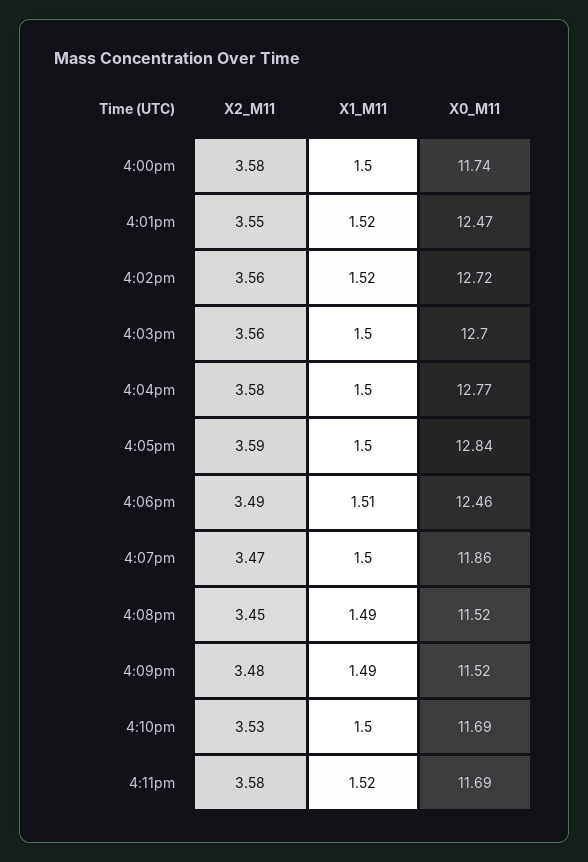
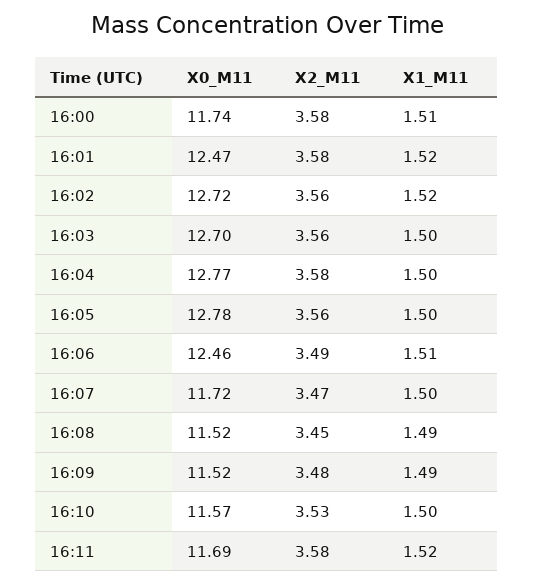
  {
    "X2_M11": {
      "4:00pm": 3.58,
-     "4:01pm": 3.55,
+     "4:01pm": 3.58,
      "4:02pm": 3.56,
      "4:03pm": 3.56,
      "4:04pm": 3.58,
-     "4:05pm": 3.59,
+     "4:05pm": 3.56,
      "4:06pm": 3.49,
      "4:07pm": 3.47,
      "4:08pm": 3.45,
      "4:09pm": 3.48,
      "4:10pm": 3.53,
      "4:11pm": 3.58
    },
    "X1_M11": {
-     "4:00pm": 1.5,
+     "4:00pm": 1.51,
      "4:01pm": 1.52,
      "4:02pm": 1.52,
      "4:03pm": 1.5,
      "4:04pm": 1.5,
      "4:05pm": 1.5,
      "4:06pm": 1.51,
      "4:07pm": 1.5,
      "4:08pm": 1.49,
      "4:09pm": 1.49,
      "4:10pm": 1.5,
      "4:11pm": 1.52
    },
    "X0_M11": {
      "4:00pm": 11.74,
      "4:01pm": 12.47,
      "4:02pm": 12.72,
      "4:03pm": 12.7,
      "4:04pm": 12.77,
-     "4:05pm": 12.84,
+     "4:05pm": 12.78,
      "4:06pm": 12.46,
-     "4:07pm": 11.86,
+     "4:07pm": 11.72,
      "4:08pm": 11.52,
      "4:09pm": 11.52,
-     "4:10pm": 11.69,
+     "4:10pm": 11.57,
      "4:11pm": 11.69
    }
  }

